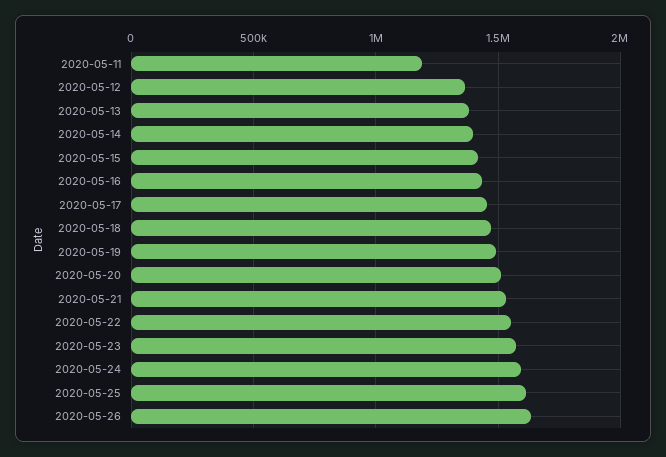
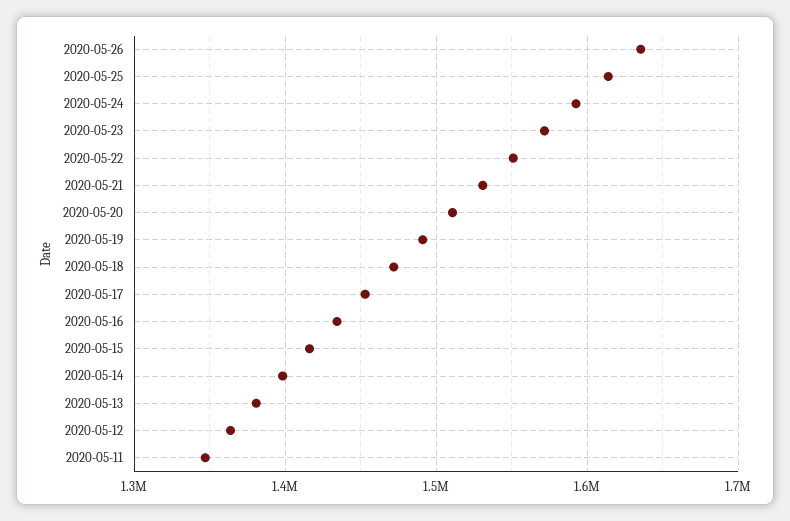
  {
-   "2020-05-11": 1200000,
+   "2020-05-11": 1350000,
    "2020-05-12": 1360000,
    "2020-05-13": 1380000,
    "2020-05-14": 1400000,
    "2020-05-15": 1420000,
    "2020-05-16": 1430000,
    "2020-05-17": 1450000,
    "2020-05-18": 1470000,
    "2020-05-19": 1490000,
    "2020-05-20": 1510000,
    "2020-05-21": 1530000,
    "2020-05-22": 1550000,
    "2020-05-23": 1570000,
    "2020-05-24": 1590000,
    "2020-05-25": 1610000,
    "2020-05-26": 1640000
  }

